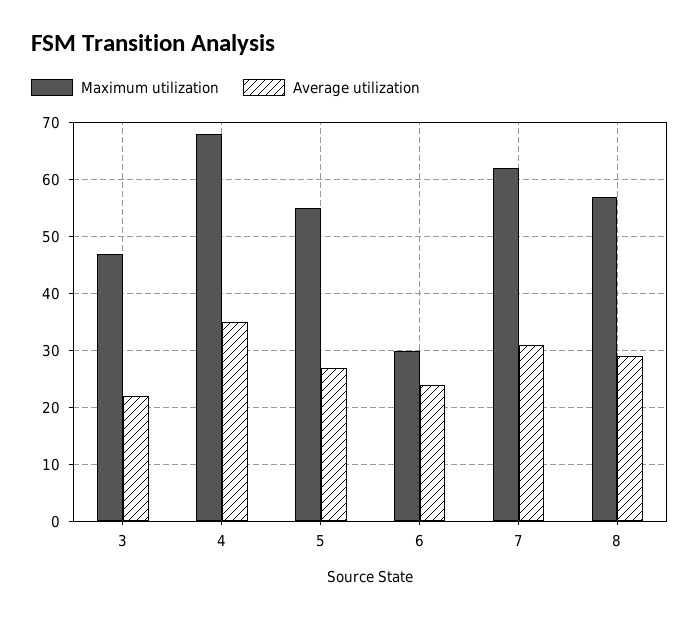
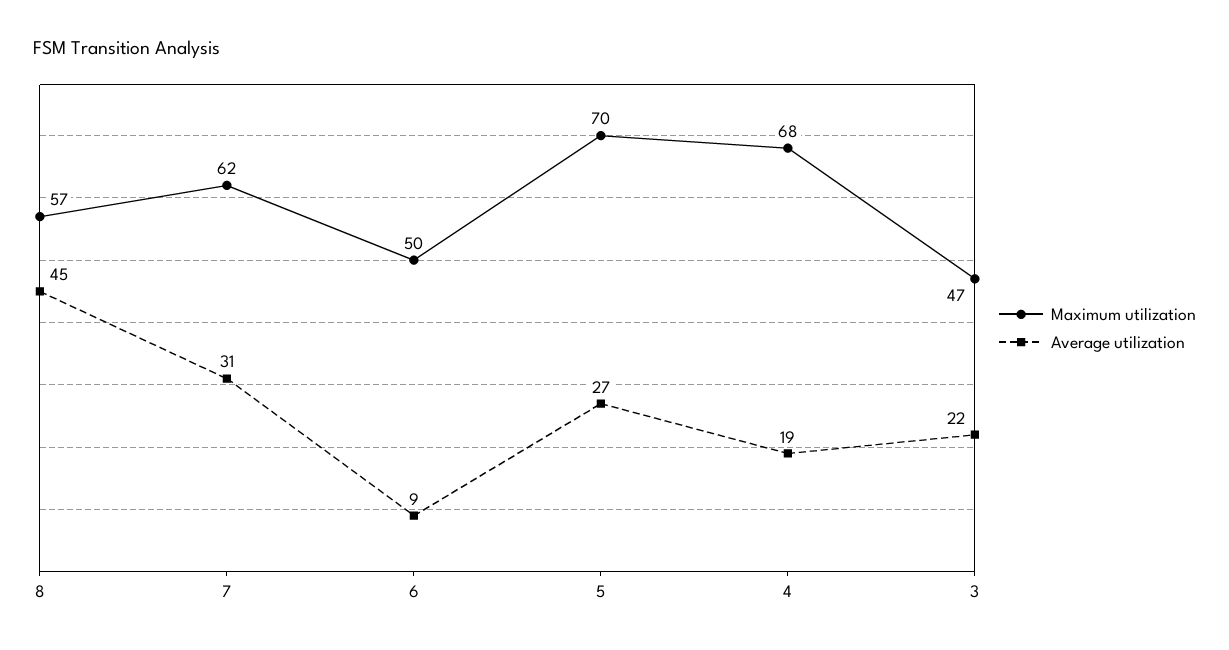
  {
    "Maximum utilization": {
      "3": 47,
      "4": 68,
-     "5": 55,
+     "5": 70,
-     "6": 30,
+     "6": 50,
      "7": 62,
      "8": 57
    },
    "Average utilization": {
      "3": 22,
-     "4": 35,
+     "4": 19,
      "5": 27,
-     "6": 25,
+     "6": 9,
      "7": 31,
-     "8": 30
+     "8": 45
    }
  }

